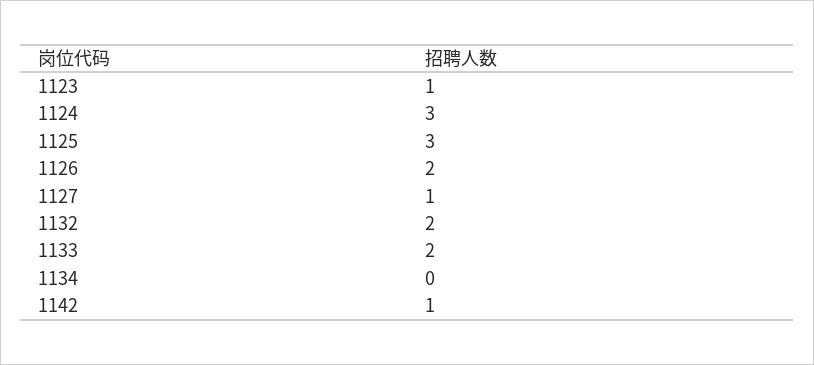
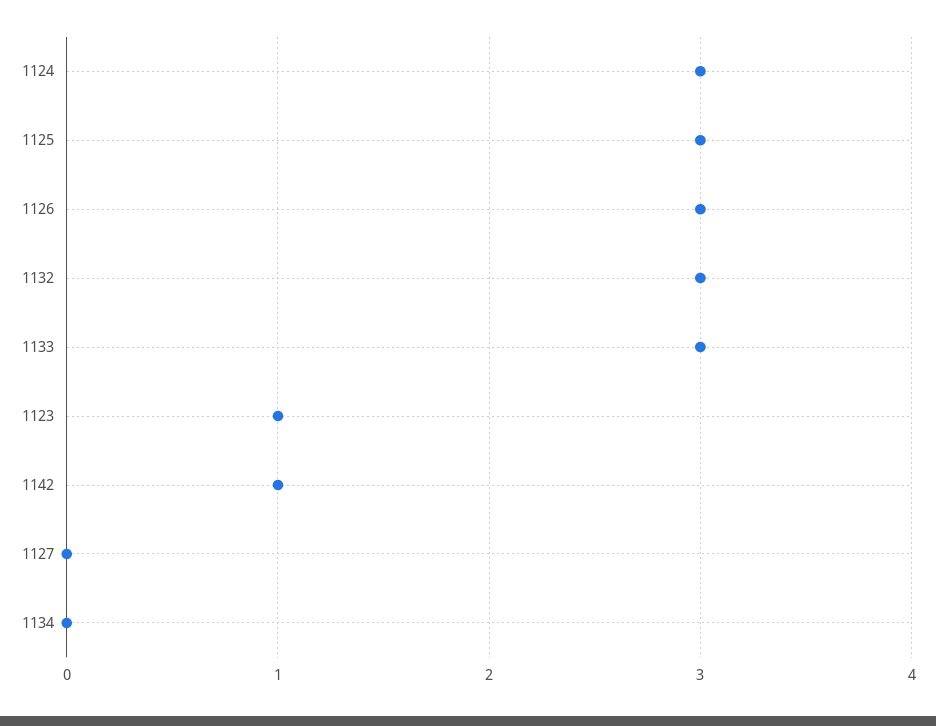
  {
    "1123": 1,
    "1124": 3,
    "1125": 3,
-   "1126": 2,
+   "1126": 3,
-   "1127": 1,
+   "1127": 0,
-   "1132": 2,
+   "1132": 3,
-   "1133": 2,
+   "1133": 3,
    "1134": 0,
    "1142": 1
  }

